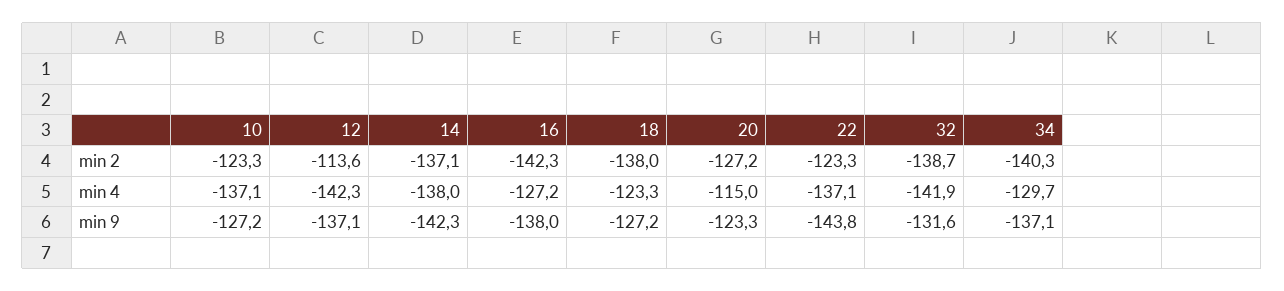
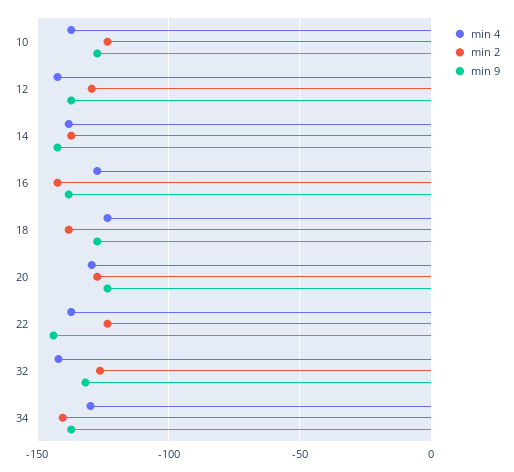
  {
    "min 2": {
      "10": -123.3,
-     "12": -113.6,
+     "12": -130,
      "14": -137.1,
      "16": -142.3,
      "18": -138,
      "20": -127.2,
      "22": -123.3,
-     "32": -138.7,
+     "32": -125,
      "34": -140.3
    },
    "min 4": {
      "10": -137.1,
      "12": -142.3,
      "14": -138,
      "16": -127.2,
      "18": -123.3,
-     "20": -115,
+     "20": -130,
      "22": -137.1,
      "32": -141.9,
      "34": -129.7
    },
    "min 9": {
      "10": -127.2,
      "12": -137.1,
      "14": -142.3,
      "16": -138,
      "18": -127.2,
      "20": -123.3,
      "22": -143.8,
      "32": -131.6,
      "34": -137.1
    }
  }

